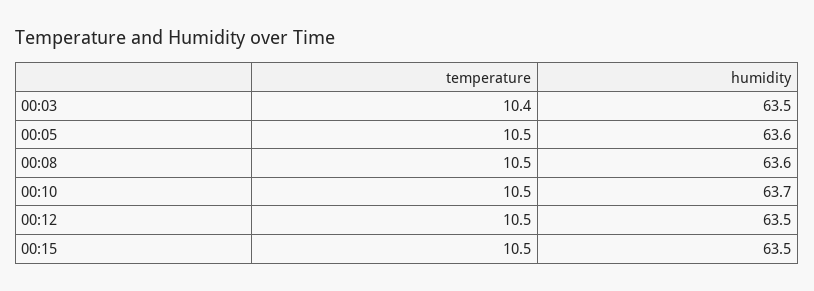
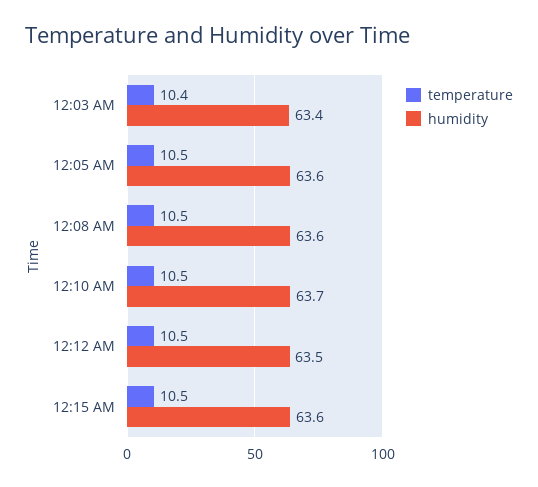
  {
    "temperature": {
      "00:03": 10.4,
      "00:05": 10.5,
      "00:08": 10.5,
      "00:10": 10.5,
      "00:12": 10.5,
      "00:15": 10.5
    },
    "humidity": {
-     "00:03": 63.5,
+     "00:03": 63.4,
      "00:05": 63.6,
      "00:08": 63.6,
      "00:10": 63.7,
      "00:12": 63.5,
-     "00:15": 63.5
+     "00:15": 63.6
    }
  }

